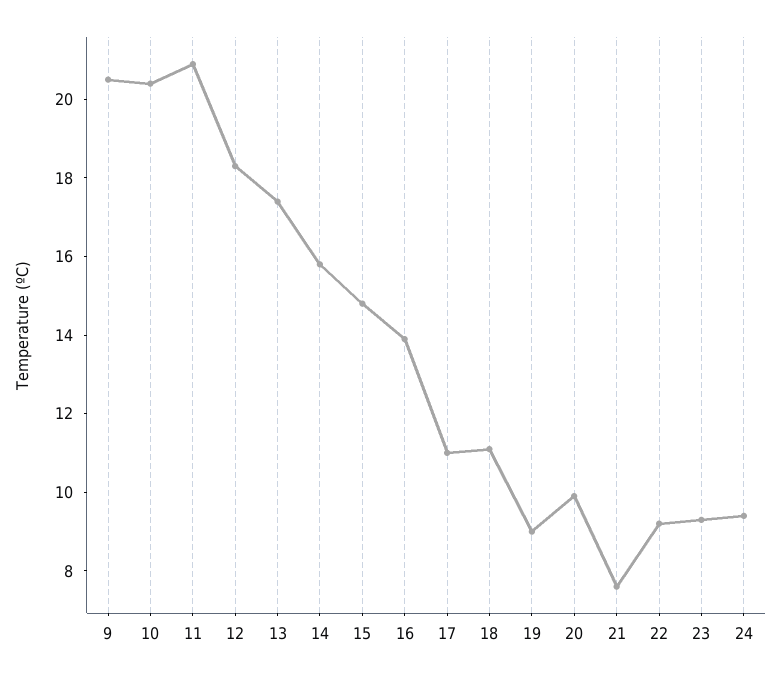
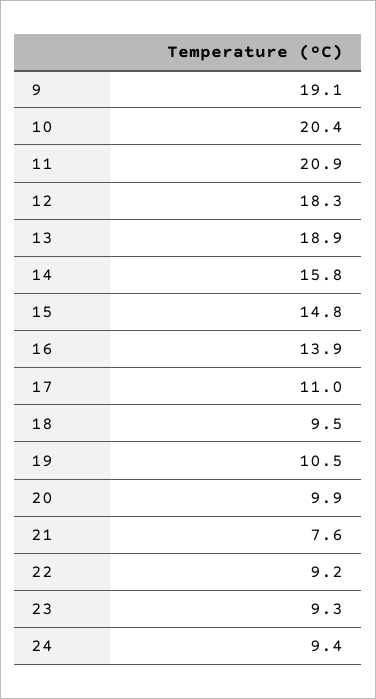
  {
-   "9": 20.5,
+   "9": 19.1,
    "10": 20.4,
    "11": 20.9,
    "12": 18.3,
-   "13": 17.5,
+   "13": 18.9,
    "14": 15.8,
    "15": 14.8,
    "16": 13.9,
    "17": 11,
-   "18": 11,
+   "18": 9.5,
-   "19": 9,
+   "19": 10.5,
    "20": 9.9,
    "21": 7.6,
    "22": 9.2,
    "23": 9.3,
    "24": 9.4
  }

